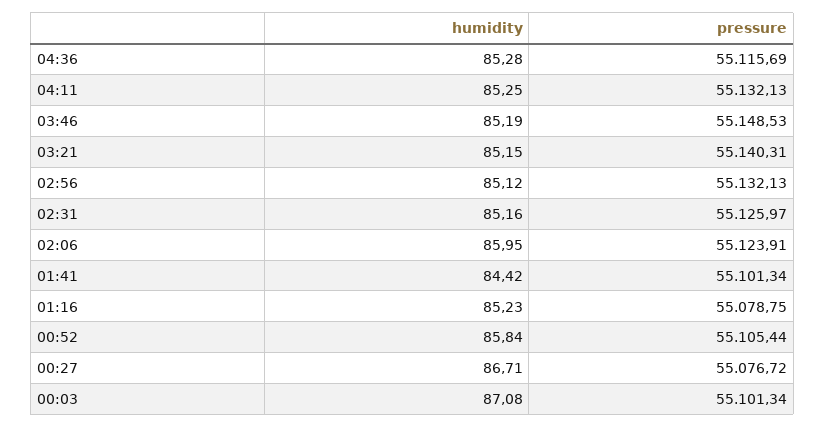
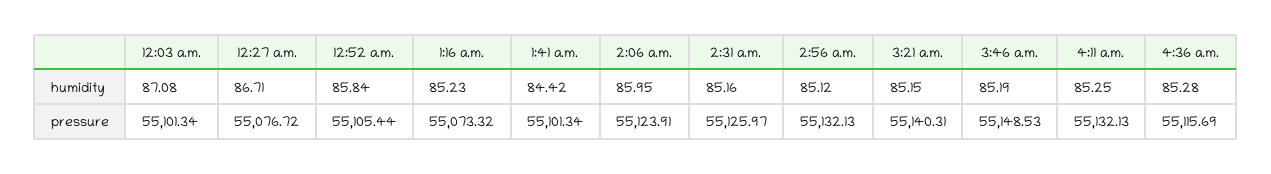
  {
    "humidity": {
      "04:36": 85.28,
      "04:11": 85.25,
      "03:46": 85.19,
      "03:21": 85.15,
      "02:56": 85.12,
      "02:31": 85.16,
      "02:06": 85.95,
      "01:41": 84.42,
      "01:16": 85.23,
      "00:52": 85.84,
      "00:27": 86.71,
      "00:03": 87.08
    },
    "pressure": {
      "04:36": 55115.69,
      "04:11": 55132.13,
      "03:46": 55148.53,
      "03:21": 55140.31,
      "02:56": 55132.13,
      "02:31": 55125.97,
      "02:06": 55123.91,
      "01:41": 55101.34,
-     "01:16": 55078.75,
+     "01:16": 55073.32,
      "00:52": 55105.44,
      "00:27": 55076.72,
      "00:03": 55101.34
    }
  }

